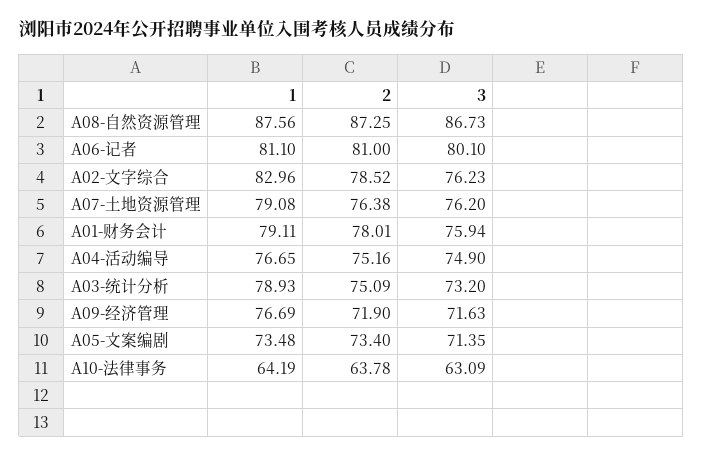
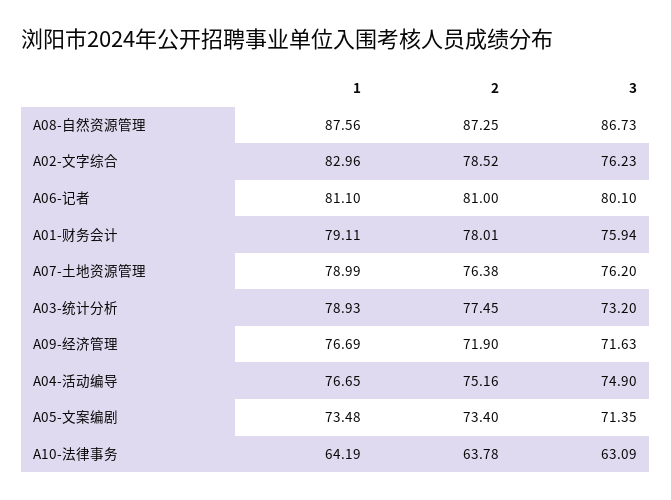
  {
    "1": {
      "A08-自然资源管理": 87.56,
      "A06-记者": 81.1,
      "A02-文字综合": 82.96,
-     "A07-土地资源管理": 79.08,
+     "A07-土地资源管理": 78.99,
      "A01-财务会计": 79.11,
      "A04-活动编导": 76.65,
      "A03-统计分析": 78.93,
      "A09-经济管理": 76.69,
      "A05-文案编剧": 73.48,
      "A10-法律事务": 64.19
    },
    "2": {
      "A08-自然资源管理": 87.25,
      "A06-记者": 81,
      "A02-文字综合": 78.52,
      "A07-土地资源管理": 76.38,
      "A01-财务会计": 78.01,
      "A04-活动编导": 75.16,
-     "A03-统计分析": 75.09,
+     "A03-统计分析": 77.45,
      "A09-经济管理": 71.9,
      "A05-文案编剧": 73.4,
      "A10-法律事务": 63.78
    },
    "3": {
      "A08-自然资源管理": 86.73,
      "A06-记者": 80.1,
      "A02-文字综合": 76.23,
      "A07-土地资源管理": 76.2,
      "A01-财务会计": 75.94,
      "A04-活动编导": 74.9,
      "A03-统计分析": 73.2,
      "A09-经济管理": 71.63,
      "A05-文案编剧": 71.35,
      "A10-法律事务": 63.09
    }
  }

